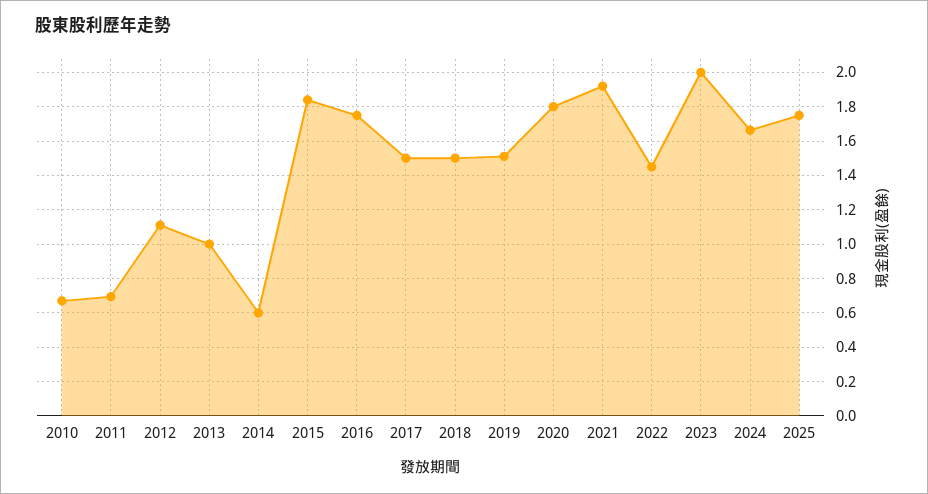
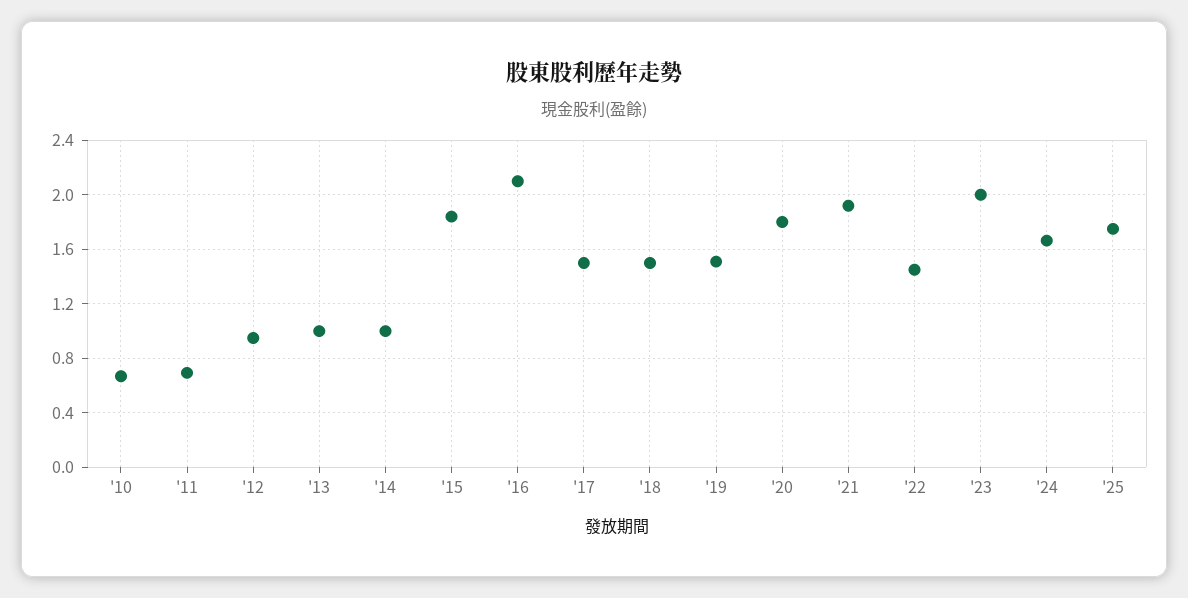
  {
    "2010": 0.65,
    "2011": 0.7,
-   "2012": 1.1,
+   "2012": 0.95,
    "2013": 1,
-   "2014": 0.6,
+   "2014": 1,
    "2015": 1.85,
-   "2016": 1.75,
+   "2016": 2.1,
    "2017": 1.5,
    "2018": 1.5,
    "2019": 1.5,
    "2020": 1.8,
    "2021": 1.9,
    "2022": 1.45,
    "2023": 2,
    "2024": 1.65,
    "2025": 1.75
  }

